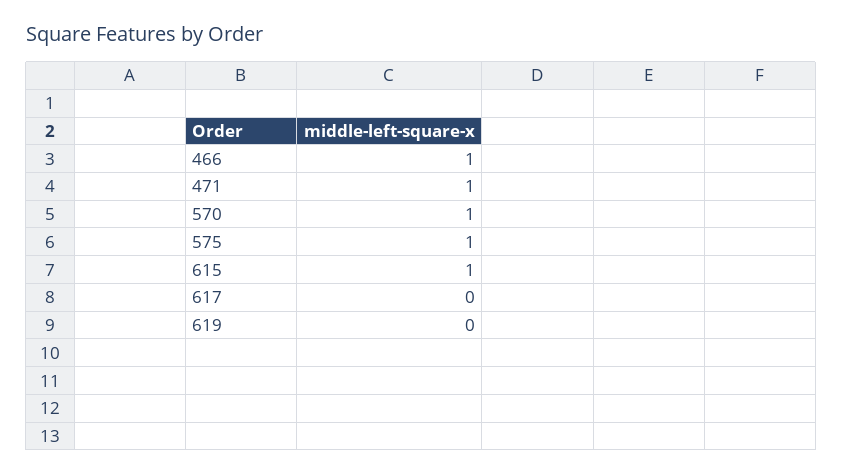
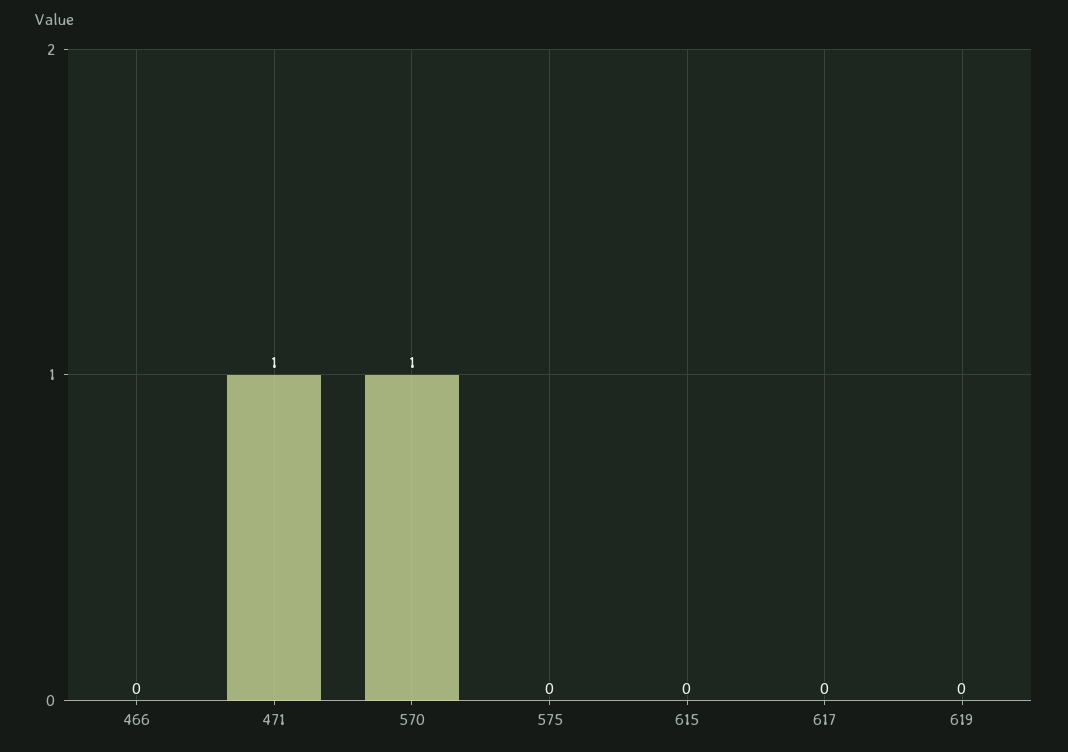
  {
-   "466": 1,
+   "466": 0,
    "471": 1,
    "570": 1,
-   "575": 1,
+   "575": 0,
-   "615": 1,
+   "615": 0,
    "617": 0,
    "619": 0
  }

